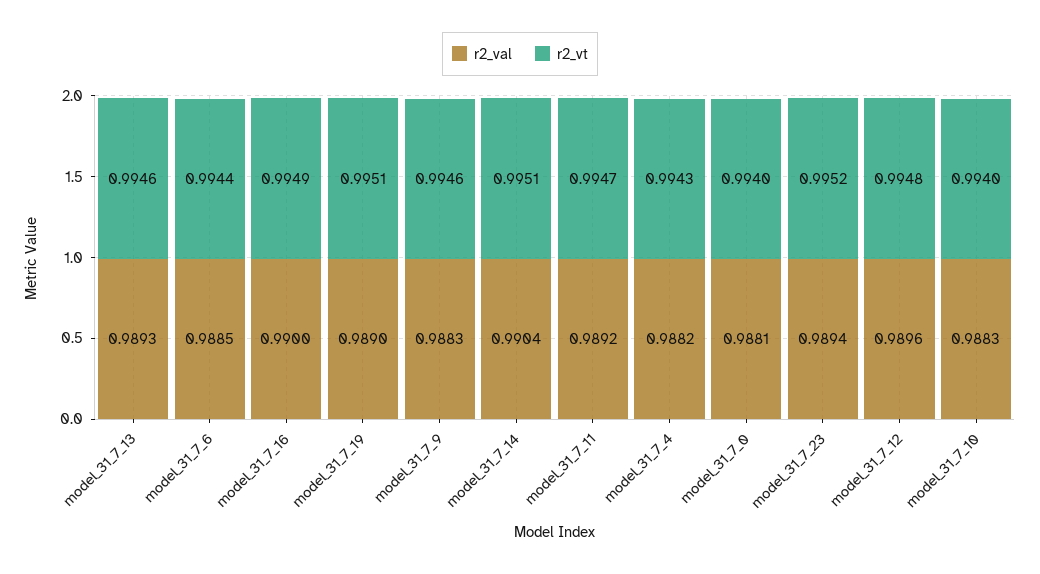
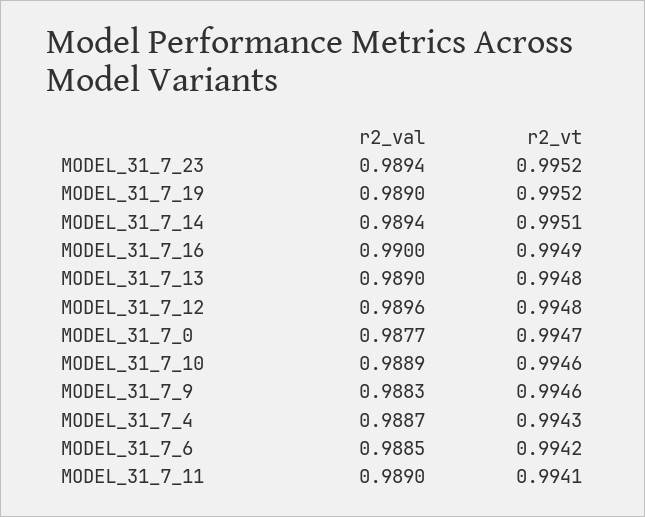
  {
    "r2_val": {
-     "model_31_7_13": 0.9893,
+     "model_31_7_13": 0.989,
      "model_31_7_6": 0.9885,
      "model_31_7_16": 0.99,
      "model_31_7_19": 0.989,
      "model_31_7_9": 0.9883,
-     "model_31_7_14": 0.9904,
+     "model_31_7_14": 0.9894,
-     "model_31_7_11": 0.9892,
+     "model_31_7_11": 0.989,
-     "model_31_7_4": 0.9882,
+     "model_31_7_4": 0.9887,
-     "model_31_7_0": 0.9881,
+     "model_31_7_0": 0.9877,
      "model_31_7_23": 0.9894,
      "model_31_7_12": 0.9896,
-     "model_31_7_10": 0.9883
+     "model_31_7_10": 0.9889
    },
    "r2_vt": {
-     "model_31_7_13": 0.9946,
+     "model_31_7_13": 0.9948,
-     "model_31_7_6": 0.9944,
+     "model_31_7_6": 0.9942,
      "model_31_7_16": 0.9949,
-     "model_31_7_19": 0.9951,
+     "model_31_7_19": 0.9952,
      "model_31_7_9": 0.9946,
      "model_31_7_14": 0.9951,
-     "model_31_7_11": 0.9947,
+     "model_31_7_11": 0.9941,
      "model_31_7_4": 0.9943,
-     "model_31_7_0": 0.994,
+     "model_31_7_0": 0.9947,
      "model_31_7_23": 0.9952,
      "model_31_7_12": 0.9948,
-     "model_31_7_10": 0.994
+     "model_31_7_10": 0.9946
    }
  }

